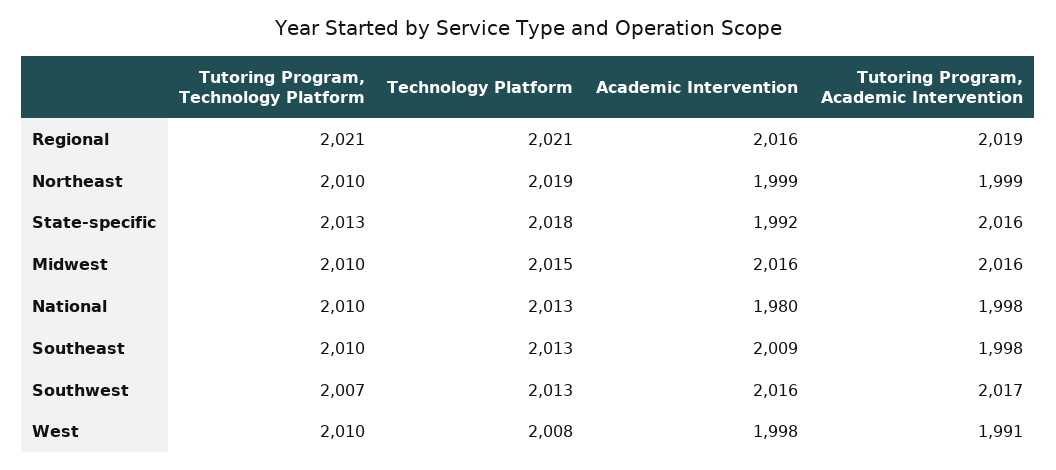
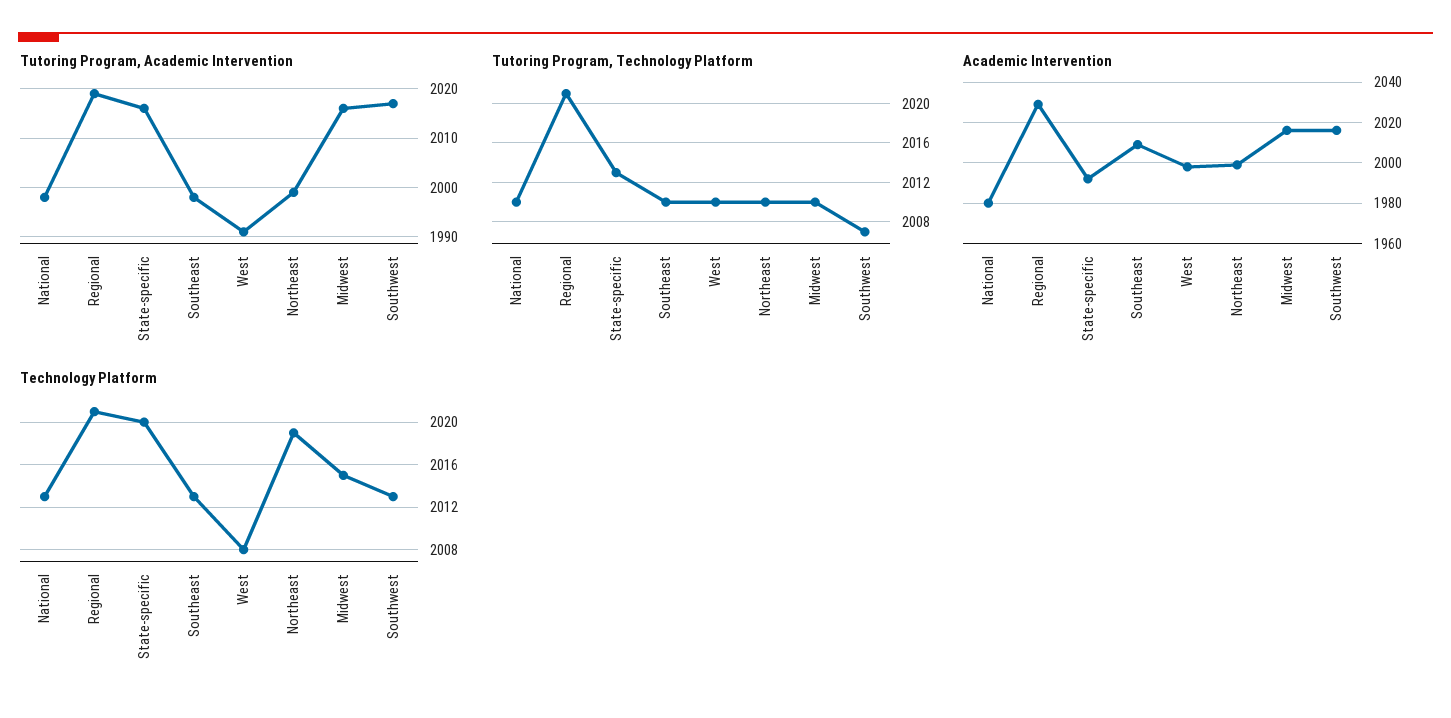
  {
    "Tutoring Program, Technology Platform": {
      "Regional": 2021,
      "Northeast": 2010,
      "State-specific": 2013,
      "Midwest": 2010,
      "National": 2010,
      "Southeast": 2010,
      "Southwest": 2007,
      "West": 2010
    },
    "Technology Platform": {
      "Regional": 2021,
      "Northeast": 2019,
-     "State-specific": 2018,
+     "State-specific": 2020,
      "Midwest": 2015,
      "National": 2013,
      "Southeast": 2013,
      "Southwest": 2013,
      "West": 2008
    },
    "Academic Intervention": {
-     "Regional": 2016,
+     "Regional": 2030,
      "Northeast": 1999,
      "State-specific": 1992,
      "Midwest": 2016,
      "National": 1980,
      "Southeast": 2009,
      "Southwest": 2016,
      "West": 1998
    },
    "Tutoring Program, Academic Intervention": {
      "Regional": 2019,
      "Northeast": 1999,
      "State-specific": 2016,
      "Midwest": 2016,
      "National": 1998,
      "Southeast": 1998,
      "Southwest": 2017,
      "West": 1991
    }
  }

